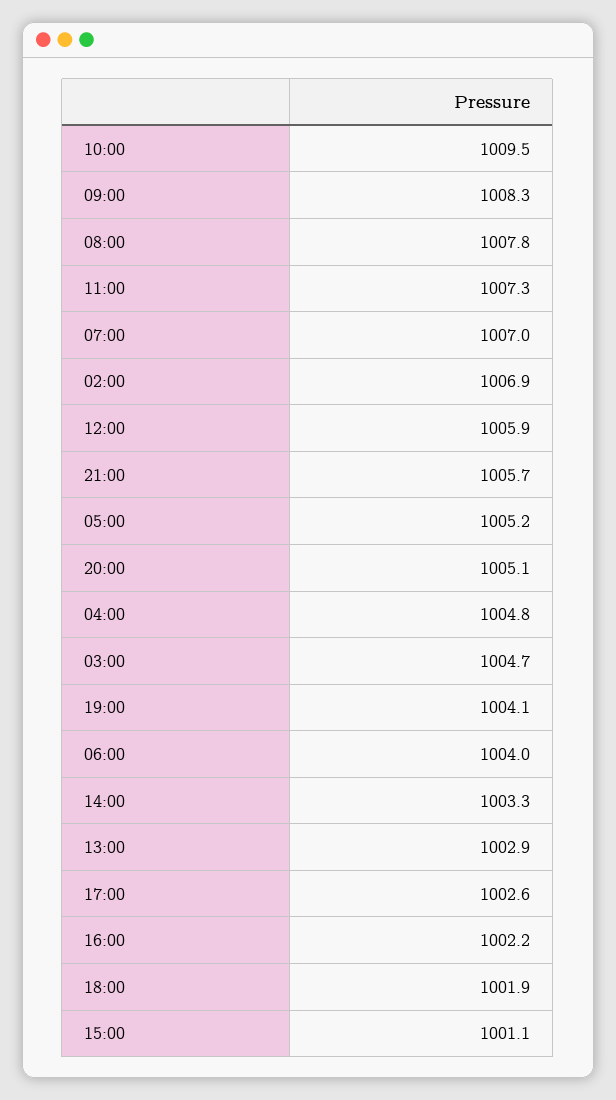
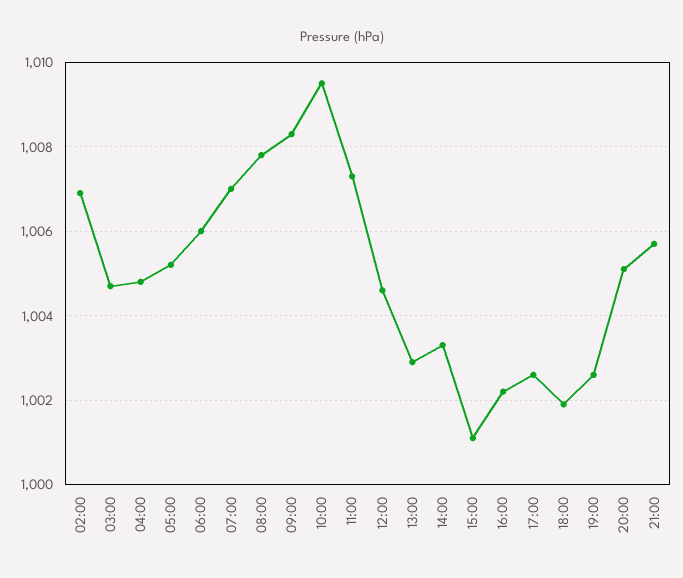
  {
    "10:00": 1009.5,
    "09:00": 1008.3,
    "08:00": 1007.8,
    "11:00": 1007.3,
    "07:00": 1007,
    "02:00": 1006.9,
-   "12:00": 1005.9,
+   "12:00": 1004.5,
    "21:00": 1005.7,
    "05:00": 1005.2,
    "20:00": 1005.1,
    "04:00": 1004.8,
    "03:00": 1004.7,
-   "19:00": 1004.1,
+   "19:00": 1002.5,
-   "06:00": 1004,
+   "06:00": 1006,
    "14:00": 1003.3,
    "13:00": 1002.9,
    "17:00": 1002.6,
    "16:00": 1002.2,
    "18:00": 1001.9,
    "15:00": 1001.1
  }

